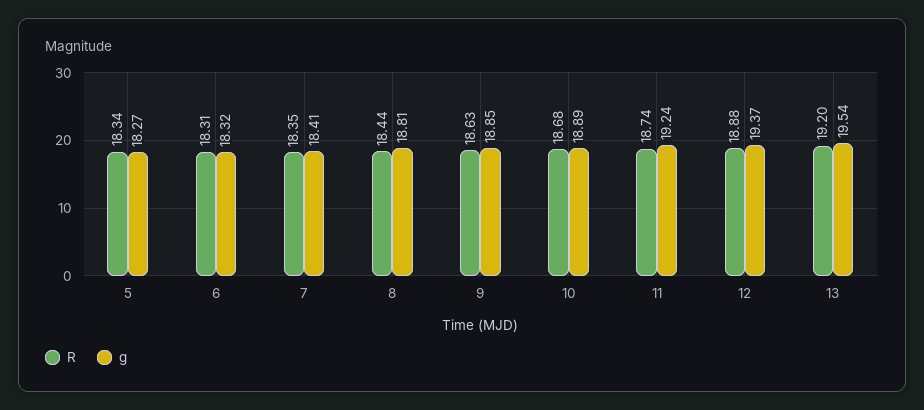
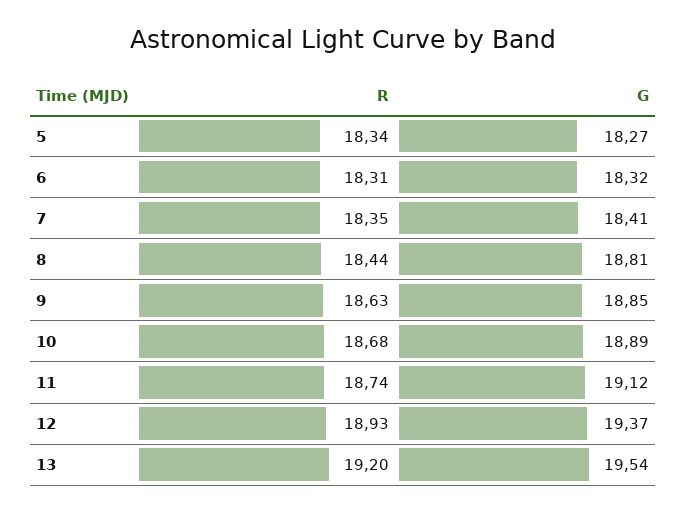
  {
    "R": {
      "5": 18.34,
      "6": 18.31,
      "7": 18.35,
      "8": 18.44,
      "9": 18.63,
      "10": 18.68,
      "11": 18.74,
-     "12": 18.88,
+     "12": 18.93,
      "13": 19.2
    },
    "g": {
      "5": 18.27,
      "6": 18.32,
      "7": 18.41,
      "8": 18.81,
      "9": 18.85,
      "10": 18.89,
-     "11": 19.24,
+     "11": 19.12,
      "12": 19.37,
      "13": 19.54
    }
  }

